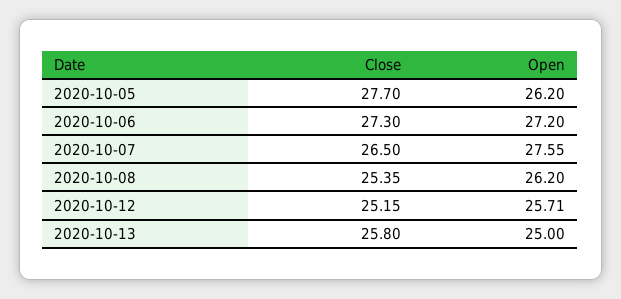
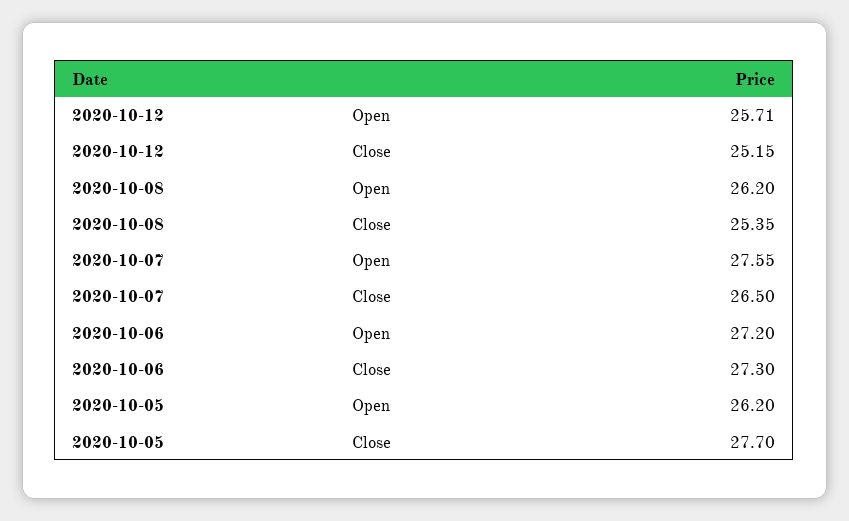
  {
    "Close": {
      "2020-10-05": 27.7,
      "2020-10-06": 27.3,
      "2020-10-07": 26.5,
      "2020-10-08": 25.35,
-     "2020-10-12": 25.15,
+     "2020-10-12": 25.15
-     "2020-10-13": 25.8
    },
    "Open": {
      "2020-10-05": 26.2,
      "2020-10-06": 27.2,
      "2020-10-07": 27.55,
      "2020-10-08": 26.2,
-     "2020-10-12": 25.71,
+     "2020-10-12": 25.71
-     "2020-10-13": 25
    }
  }

